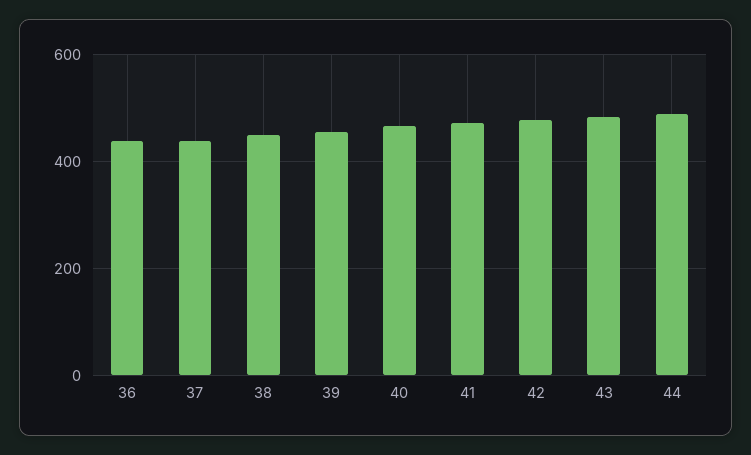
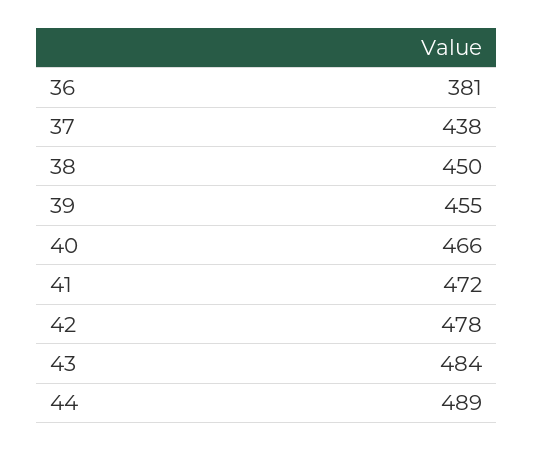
  {
-   "36": 440,
+   "36": 381,
    "37": 438,
    "38": 450,
    "39": 455,
    "40": 466,
    "41": 472,
    "42": 478,
    "43": 484,
    "44": 489
  }

